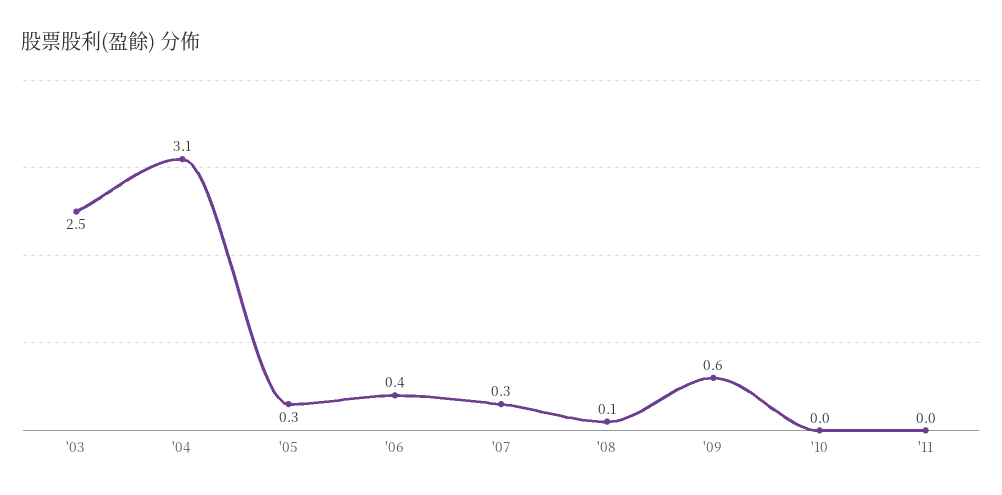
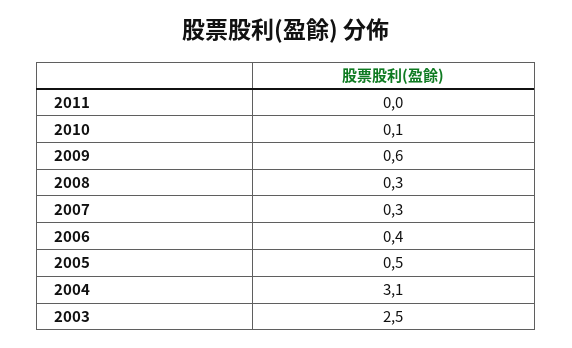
  {
    "'03": 2.5,
    "'04": 3.1,
-   "'05": 0.3,
+   "'05": 0.5,
    "'06": 0.4,
    "'07": 0.3,
-   "'08": 0.1,
+   "'08": 0.3,
    "'09": 0.6,
-   "'10": 0,
+   "'10": 0.1,
    "'11": 0
  }

